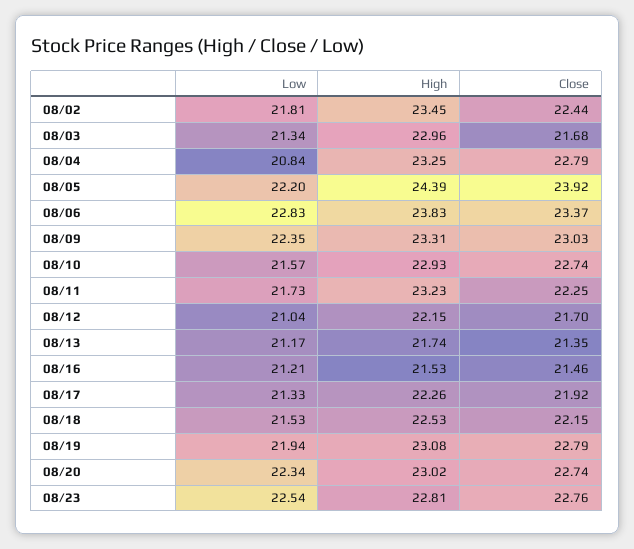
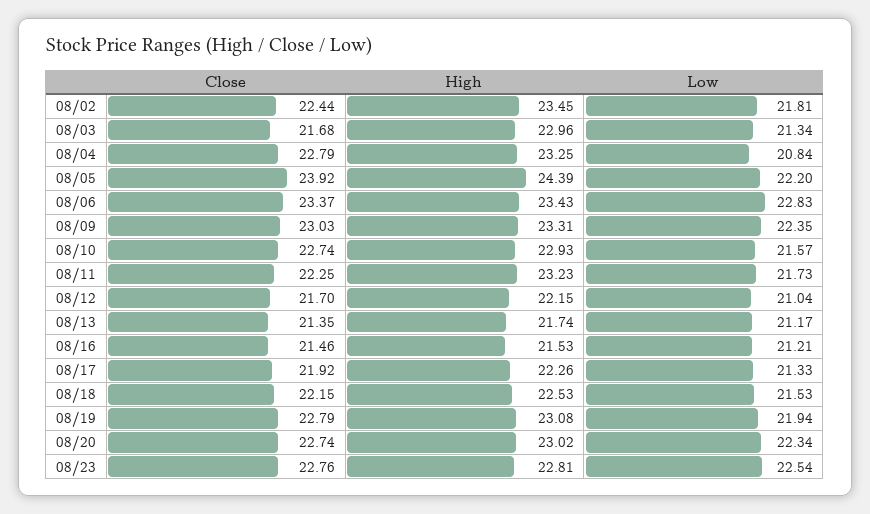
  {
    "Low": {
      "08/02": 21.81,
      "08/03": 21.34,
      "08/04": 20.84,
      "08/05": 22.2,
      "08/06": 22.83,
      "08/09": 22.35,
      "08/10": 21.57,
      "08/11": 21.73,
      "08/12": 21.04,
      "08/13": 21.17,
      "08/16": 21.21,
      "08/17": 21.33,
      "08/18": 21.53,
      "08/19": 21.94,
      "08/20": 22.34,
      "08/23": 22.54
    },
    "High": {
      "08/02": 23.45,
      "08/03": 22.96,
      "08/04": 23.25,
      "08/05": 24.39,
-     "08/06": 23.83,
+     "08/06": 23.43,
      "08/09": 23.31,
      "08/10": 22.93,
      "08/11": 23.23,
      "08/12": 22.15,
      "08/13": 21.74,
      "08/16": 21.53,
      "08/17": 22.26,
      "08/18": 22.53,
      "08/19": 23.08,
      "08/20": 23.02,
      "08/23": 22.81
    },
    "Close": {
      "08/02": 22.44,
      "08/03": 21.68,
      "08/04": 22.79,
      "08/05": 23.92,
      "08/06": 23.37,
      "08/09": 23.03,
      "08/10": 22.74,
      "08/11": 22.25,
      "08/12": 21.7,
      "08/13": 21.35,
      "08/16": 21.46,
      "08/17": 21.92,
      "08/18": 22.15,
      "08/19": 22.79,
      "08/20": 22.74,
      "08/23": 22.76
    }
  }

